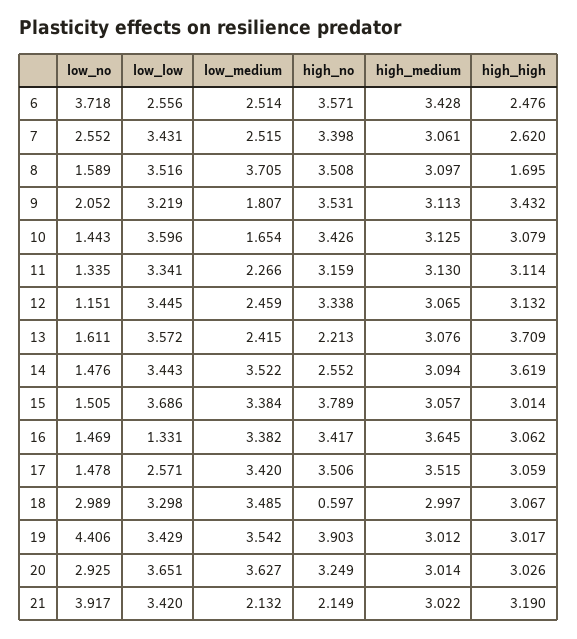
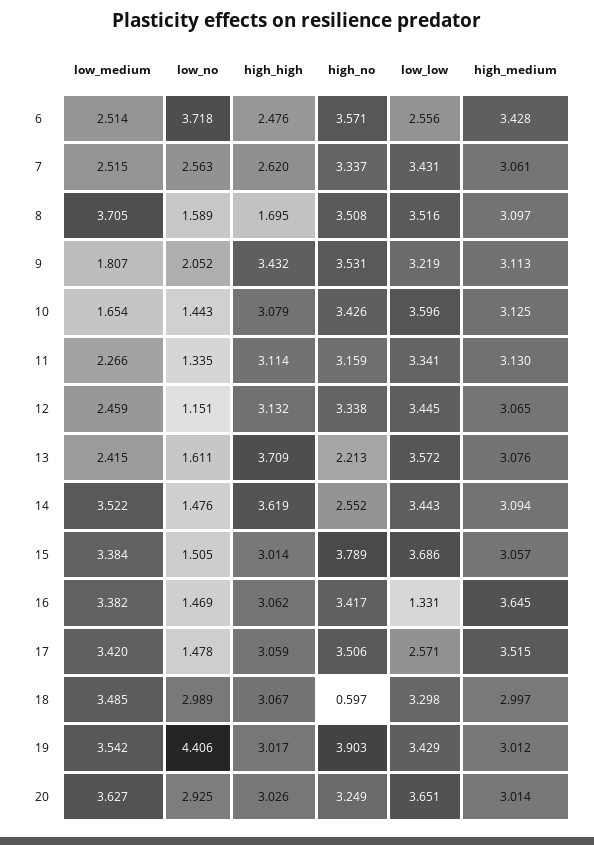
  {
    "low_no": {
      "6": 3.718,
-     "7": 2.552,
+     "7": 2.563,
      "8": 1.589,
      "9": 2.052,
      "10": 1.443,
      "11": 1.335,
      "12": 1.151,
      "13": 1.611,
      "14": 1.476,
      "15": 1.505,
      "16": 1.469,
      "17": 1.478,
      "18": 2.989,
      "19": 4.406,
-     "20": 2.925,
+     "20": 2.925
-     "21": 3.917
    },
    "low_low": {
      "6": 2.556,
      "7": 3.431,
      "8": 3.516,
      "9": 3.219,
      "10": 3.596,
      "11": 3.341,
      "12": 3.445,
      "13": 3.572,
      "14": 3.443,
      "15": 3.686,
      "16": 1.331,
      "17": 2.571,
      "18": 3.298,
      "19": 3.429,
-     "20": 3.651,
+     "20": 3.651
-     "21": 3.42
    },
    "low_medium": {
      "6": 2.514,
      "7": 2.515,
      "8": 3.705,
      "9": 1.807,
      "10": 1.654,
      "11": 2.266,
      "12": 2.459,
      "13": 2.415,
      "14": 3.522,
      "15": 3.384,
      "16": 3.382,
      "17": 3.42,
      "18": 3.485,
      "19": 3.542,
-     "20": 3.627,
+     "20": 3.627
-     "21": 2.132
    },
    "high_no": {
      "6": 3.571,
-     "7": 3.398,
+     "7": 3.337,
      "8": 3.508,
      "9": 3.531,
      "10": 3.426,
      "11": 3.159,
      "12": 3.338,
      "13": 2.213,
      "14": 2.552,
      "15": 3.789,
      "16": 3.417,
      "17": 3.506,
      "18": 0.597,
      "19": 3.903,
-     "20": 3.249,
+     "20": 3.249
-     "21": 2.149
    },
    "high_medium": {
      "6": 3.428,
      "7": 3.061,
      "8": 3.097,
      "9": 3.113,
      "10": 3.125,
      "11": 3.13,
      "12": 3.065,
      "13": 3.076,
      "14": 3.094,
      "15": 3.057,
      "16": 3.645,
      "17": 3.515,
      "18": 2.997,
      "19": 3.012,
-     "20": 3.014,
+     "20": 3.014
-     "21": 3.022
    },
    "high_high": {
      "6": 2.476,
      "7": 2.62,
      "8": 1.695,
      "9": 3.432,
      "10": 3.079,
      "11": 3.114,
      "12": 3.132,
      "13": 3.709,
      "14": 3.619,
      "15": 3.014,
      "16": 3.062,
      "17": 3.059,
      "18": 3.067,
      "19": 3.017,
-     "20": 3.026,
+     "20": 3.026
-     "21": 3.19
    }
  }

